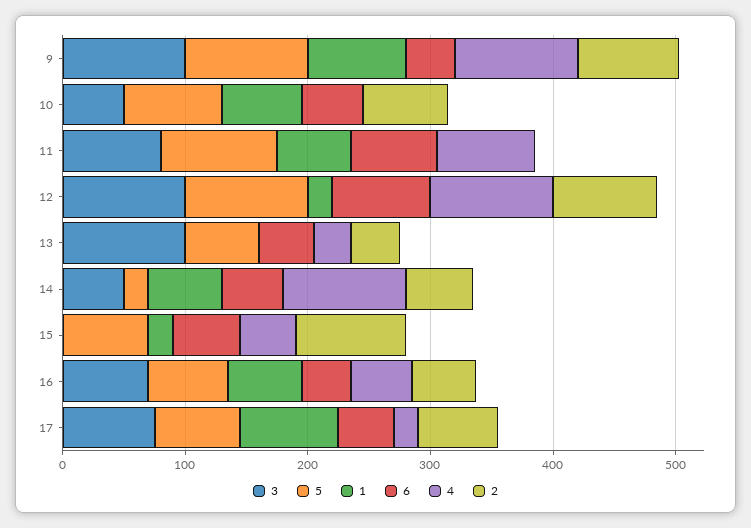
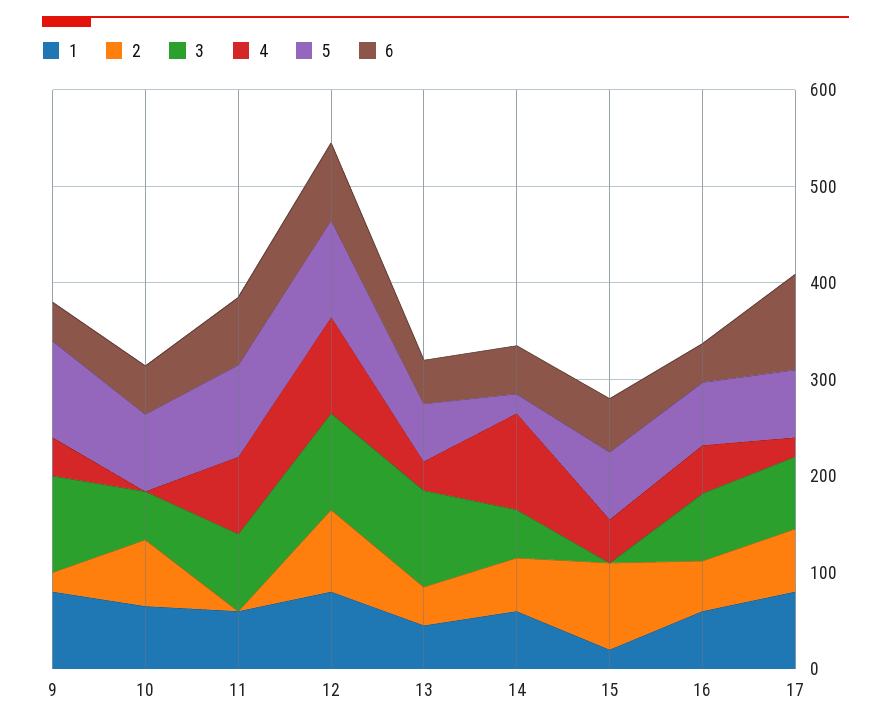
  {
    "3": {
      "9": 100,
      "10": 60,
      "11": 80,
      "12": 100,
      "13": 100,
      "14": 60,
      "15": 0,
      "16": 80,
      "17": 80
    },
    "5": {
      "9": 100,
      "10": 80,
      "11": 100,
      "12": 100,
      "13": 60,
      "14": 20,
      "15": 80,
      "16": 60,
      "17": 80
    },
    "1": {
      "9": 80,
      "10": 60,
      "11": 60,
-     "12": 20,
+     "12": 80,
-     "13": 0,
+     "13": 40,
      "14": 60,
      "15": 20,
      "16": 60,
      "17": 80
    },
    "6": {
      "9": 40,
      "10": 60,
      "11": 80,
      "12": 80,
      "13": 40,
      "14": 60,
      "15": 60,
      "16": 40,
-     "17": 40
+     "17": 100
    },
    "4": {
-     "9": 100,
+     "9": 40,
      "10": 0,
      "11": 80,
      "12": 100,
      "13": 40,
      "14": 100,
      "15": 40,
      "16": 60,
      "17": 20
    },
    "2": {
-     "9": 80,
+     "9": 20,
      "10": 60,
      "11": 0,
      "12": 80,
      "13": 40,
      "14": 60,
      "15": 100,
      "16": 60,
      "17": 60
    }
  }

